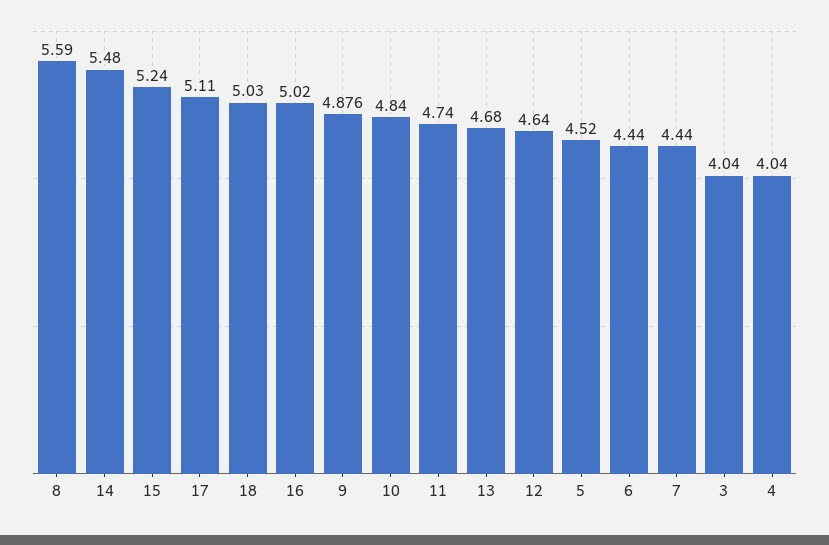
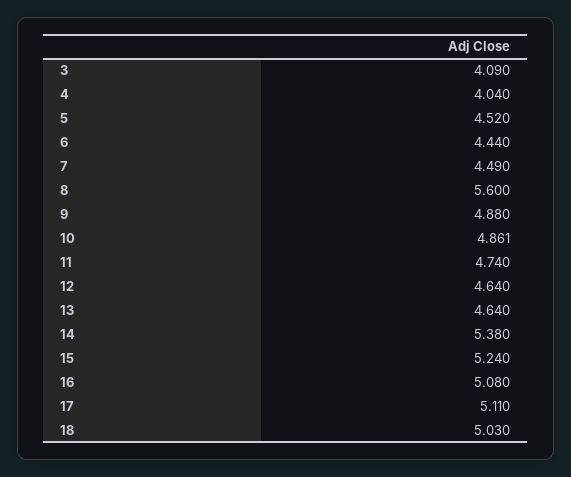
  {
-   "8": 5.59,
+   "8": 5.6,
-   "14": 5.48,
+   "14": 5.38,
    "15": 5.24,
    "17": 5.11,
    "18": 5.03,
-   "16": 5.02,
+   "16": 5.08,
-   "9": 4.876,
+   "9": 4.88,
-   "10": 4.84,
+   "10": 4.861,
    "11": 4.74,
-   "13": 4.68,
+   "13": 4.64,
    "12": 4.64,
    "5": 4.52,
    "6": 4.44,
-   "7": 4.44,
+   "7": 4.49,
-   "3": 4.04,
+   "3": 4.09,
    "4": 4.04
  }

